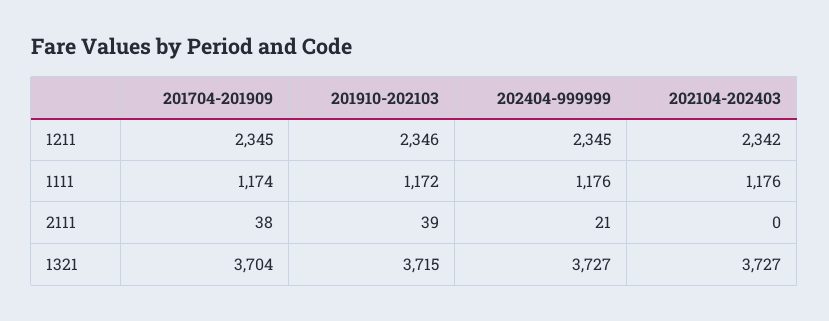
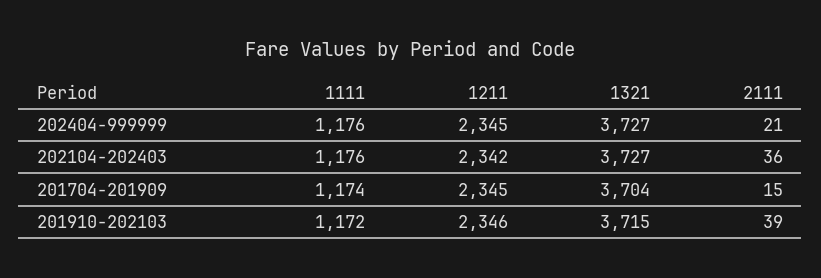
  {
    "201704-201909": {
      "1211": 2345,
      "1111": 1174,
-     "2111": 38,
+     "2111": 15,
      "1321": 3704
    },
    "201910-202103": {
      "1211": 2346,
      "1111": 1172,
      "2111": 39,
      "1321": 3715
    },
    "202404-999999": {
      "1211": 2345,
      "1111": 1176,
      "2111": 21,
      "1321": 3727
    },
    "202104-202403": {
      "1211": 2342,
      "1111": 1176,
-     "2111": 0,
+     "2111": 36,
      "1321": 3727
    }
  }

